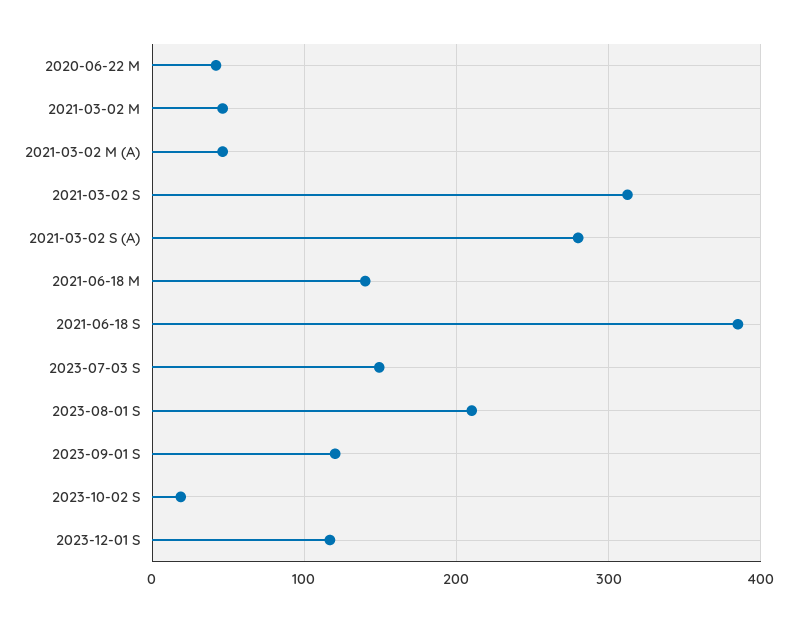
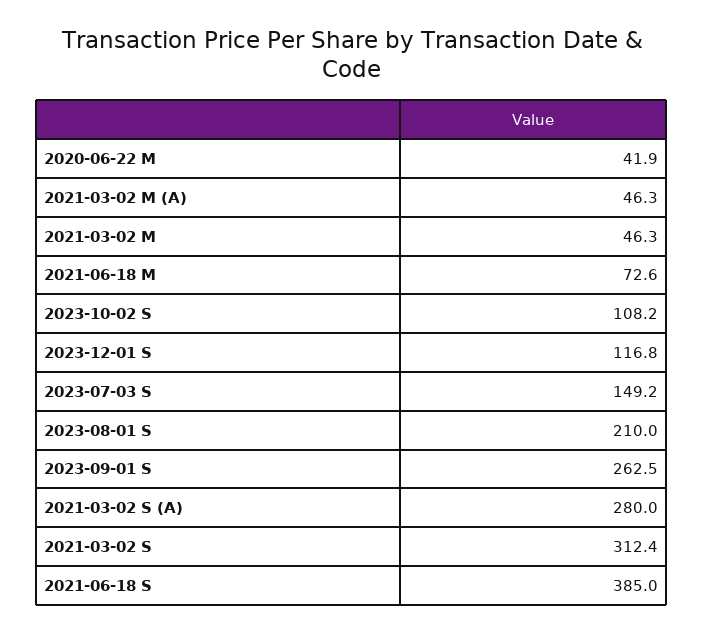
  {
    "2020-06-22 M": 41.9,
    "2021-03-02 M": 46.3,
    "2021-03-02 M (A)": 46.3,
    "2021-03-02 S": 312.4,
    "2021-03-02 S (A)": 280,
-   "2021-06-18 M": 140,
+   "2021-06-18 M": 72.6,
    "2021-06-18 S": 385,
    "2023-07-03 S": 149.2,
    "2023-08-01 S": 210,
-   "2023-09-01 S": 120,
+   "2023-09-01 S": 262.5,
-   "2023-10-02 S": 20,
+   "2023-10-02 S": 108.2,
    "2023-12-01 S": 116.8
  }

